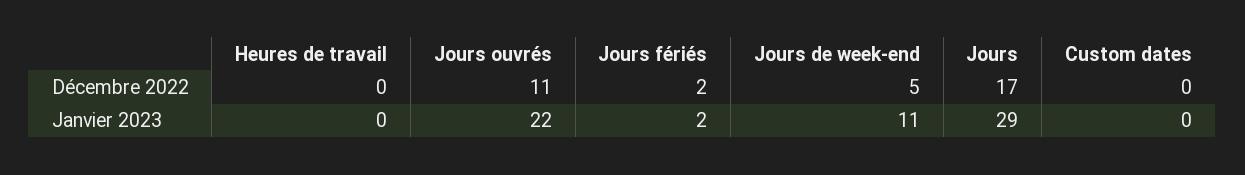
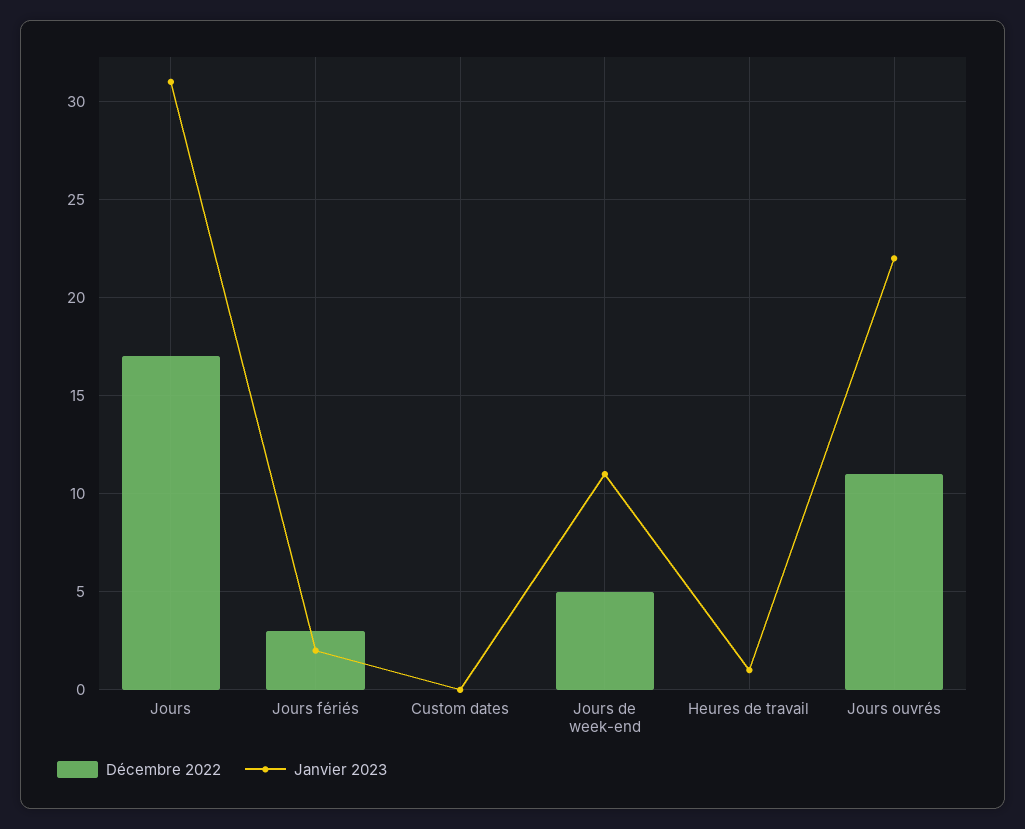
  {
    "Décembre 2022": {
      "Heures de travail": 0,
      "Jours ouvrés": 11,
-     "Jours fériés": 2,
+     "Jours fériés": 3,
      "Jours de week-end": 5,
      "Jours": 17,
      "Custom dates": 0
    },
    "Janvier 2023": {
-     "Heures de travail": 0,
+     "Heures de travail": 1,
      "Jours ouvrés": 22,
      "Jours fériés": 2,
      "Jours de week-end": 11,
-     "Jours": 29,
+     "Jours": 31,
      "Custom dates": 0
    }
  }

